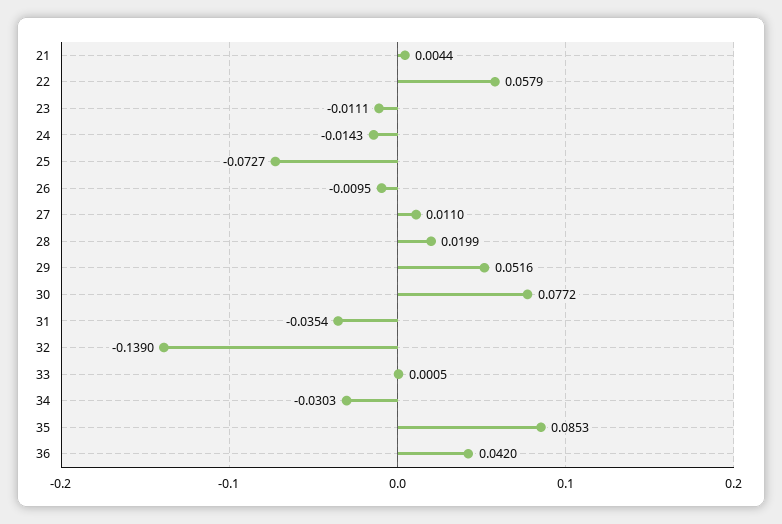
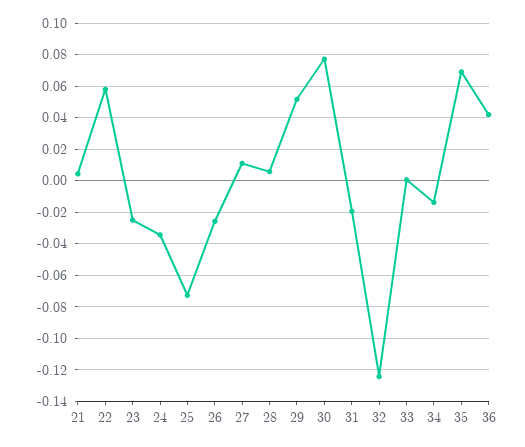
  {
    "21": 0.0044,
    "22": 0.0579,
-   "23": -0.0111,
+   "23": -0.025,
-   "24": -0.0143,
+   "24": -0.035,
    "25": -0.0727,
-   "26": -0.0095,
+   "26": -0.025,
    "27": 0.011,
-   "28": 0.0199,
+   "28": 0.005,
    "29": 0.0516,
    "30": 0.0772,
-   "31": -0.0354,
+   "31": -0.02,
-   "32": -0.139,
+   "32": -0.125,
    "33": 0.0005,
-   "34": -0.0303,
+   "34": -0.015,
-   "35": 0.0853,
+   "35": 0.07,
    "36": 0.042
  }

